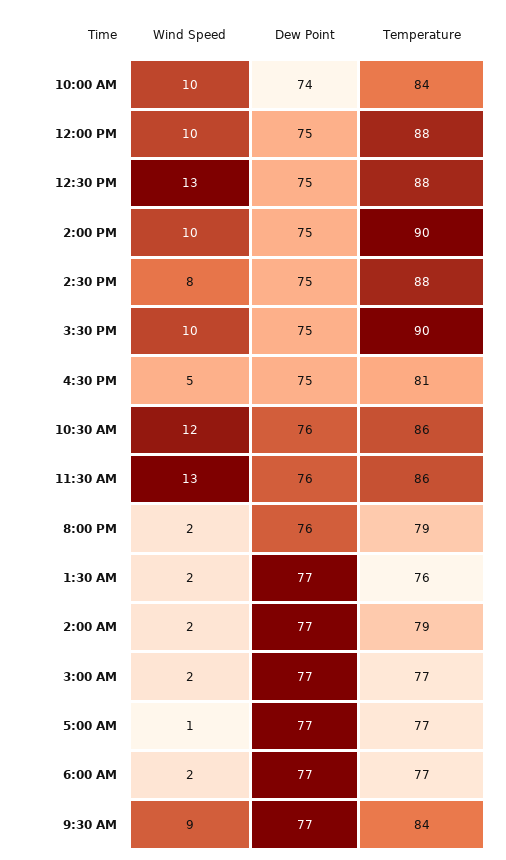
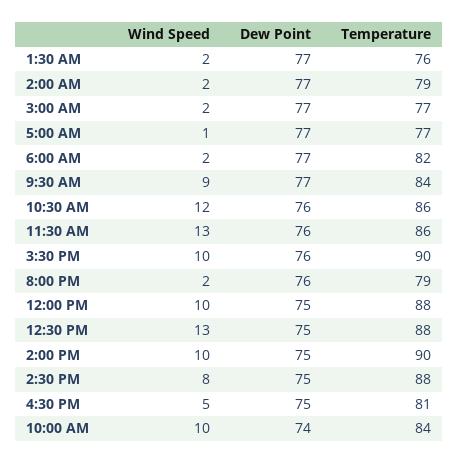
  {
    "Wind Speed": {
      "10:00 AM": 10,
      "12:00 PM": 10,
      "12:30 PM": 13,
      "2:00 PM": 10,
      "2:30 PM": 8,
      "3:30 PM": 10,
      "4:30 PM": 5,
      "10:30 AM": 12,
      "11:30 AM": 13,
      "8:00 PM": 2,
      "1:30 AM": 2,
      "2:00 AM": 2,
      "3:00 AM": 2,
      "5:00 AM": 1,
      "6:00 AM": 2,
      "9:30 AM": 9
    },
    "Dew Point": {
      "10:00 AM": 74,
      "12:00 PM": 75,
      "12:30 PM": 75,
      "2:00 PM": 75,
      "2:30 PM": 75,
-     "3:30 PM": 75,
+     "3:30 PM": 76,
      "4:30 PM": 75,
      "10:30 AM": 76,
      "11:30 AM": 76,
      "8:00 PM": 76,
      "1:30 AM": 77,
      "2:00 AM": 77,
      "3:00 AM": 77,
      "5:00 AM": 77,
      "6:00 AM": 77,
      "9:30 AM": 77
    },
    "Temperature": {
      "10:00 AM": 84,
      "12:00 PM": 88,
      "12:30 PM": 88,
      "2:00 PM": 90,
      "2:30 PM": 88,
      "3:30 PM": 90,
      "4:30 PM": 81,
      "10:30 AM": 86,
      "11:30 AM": 86,
      "8:00 PM": 79,
      "1:30 AM": 76,
      "2:00 AM": 79,
      "3:00 AM": 77,
      "5:00 AM": 77,
-     "6:00 AM": 77,
+     "6:00 AM": 82,
      "9:30 AM": 84
    }
  }

